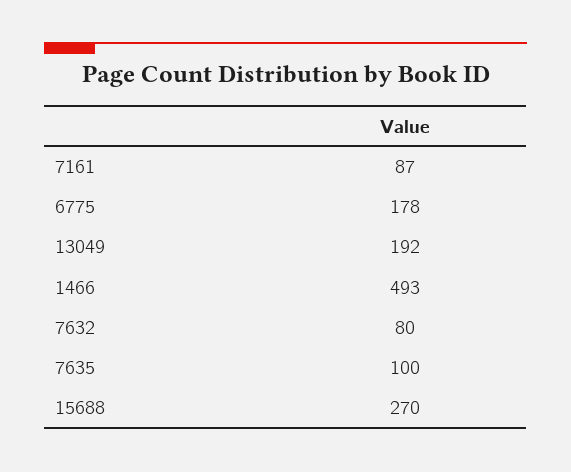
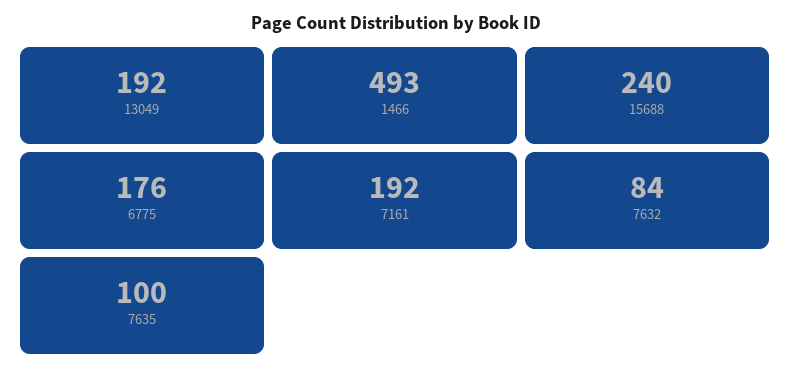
  {
-   "7161": 87,
+   "7161": 192,
-   "6775": 178,
+   "6775": 176,
    "13049": 192,
    "1466": 493,
-   "7632": 80,
+   "7632": 84,
    "7635": 100,
-   "15688": 270
+   "15688": 240
  }

